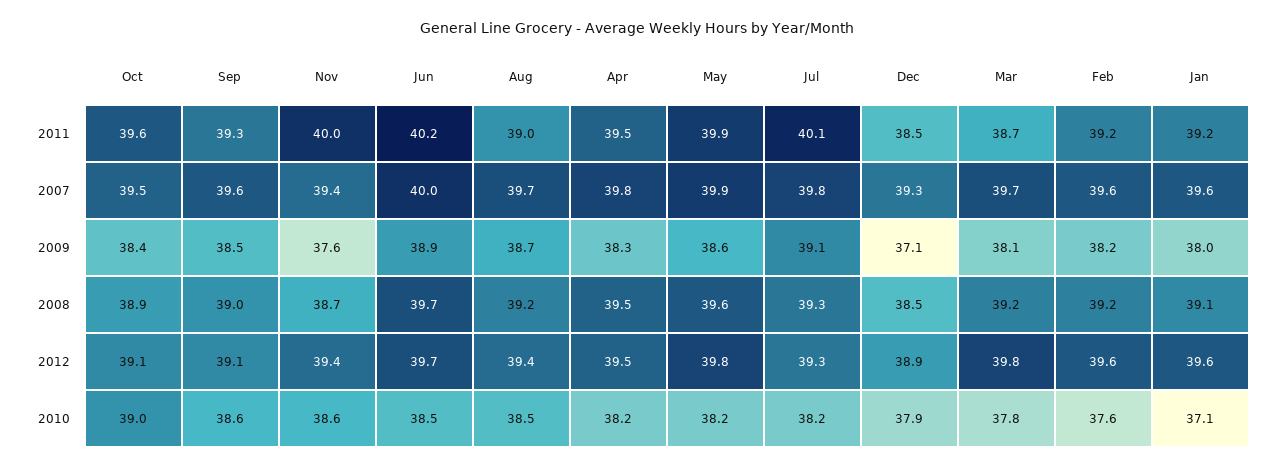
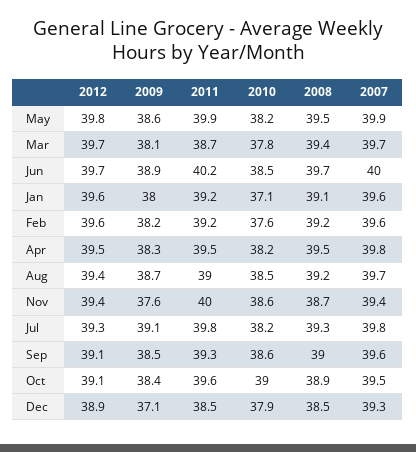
  {
    "Oct": {
      "2011": 39.6,
      "2007": 39.5,
      "2009": 38.4,
      "2008": 38.9,
      "2012": 39.1,
      "2010": 39
    },
    "Sep": {
      "2011": 39.3,
      "2007": 39.6,
      "2009": 38.5,
      "2008": 39,
      "2012": 39.1,
      "2010": 38.6
    },
    "Nov": {
      "2011": 40,
      "2007": 39.4,
      "2009": 37.6,
      "2008": 38.7,
      "2012": 39.4,
      "2010": 38.6
    },
    "Jun": {
      "2011": 40.2,
      "2007": 40,
      "2009": 38.9,
      "2008": 39.7,
      "2012": 39.7,
      "2010": 38.5
    },
    "Aug": {
      "2011": 39,
      "2007": 39.7,
      "2009": 38.7,
      "2008": 39.2,
      "2012": 39.4,
      "2010": 38.5
    },
    "Apr": {
      "2011": 39.5,
      "2007": 39.8,
      "2009": 38.3,
      "2008": 39.5,
      "2012": 39.5,
      "2010": 38.2
    },
    "May": {
      "2011": 39.9,
      "2007": 39.9,
      "2009": 38.6,
-     "2008": 39.6,
+     "2008": 39.5,
      "2012": 39.8,
      "2010": 38.2
    },
    "Jul": {
-     "2011": 40.1,
+     "2011": 39.8,
      "2007": 39.8,
      "2009": 39.1,
      "2008": 39.3,
      "2012": 39.3,
      "2010": 38.2
    },
    "Dec": {
      "2011": 38.5,
      "2007": 39.3,
      "2009": 37.1,
      "2008": 38.5,
      "2012": 38.9,
      "2010": 37.9
    },
    "Mar": {
      "2011": 38.7,
      "2007": 39.7,
      "2009": 38.1,
-     "2008": 39.2,
+     "2008": 39.4,
-     "2012": 39.8,
+     "2012": 39.7,
      "2010": 37.8
    },
    "Feb": {
      "2011": 39.2,
      "2007": 39.6,
      "2009": 38.2,
      "2008": 39.2,
      "2012": 39.6,
      "2010": 37.6
    },
    "Jan": {
      "2011": 39.2,
      "2007": 39.6,
      "2009": 38,
      "2008": 39.1,
      "2012": 39.6,
      "2010": 37.1
    }
  }

